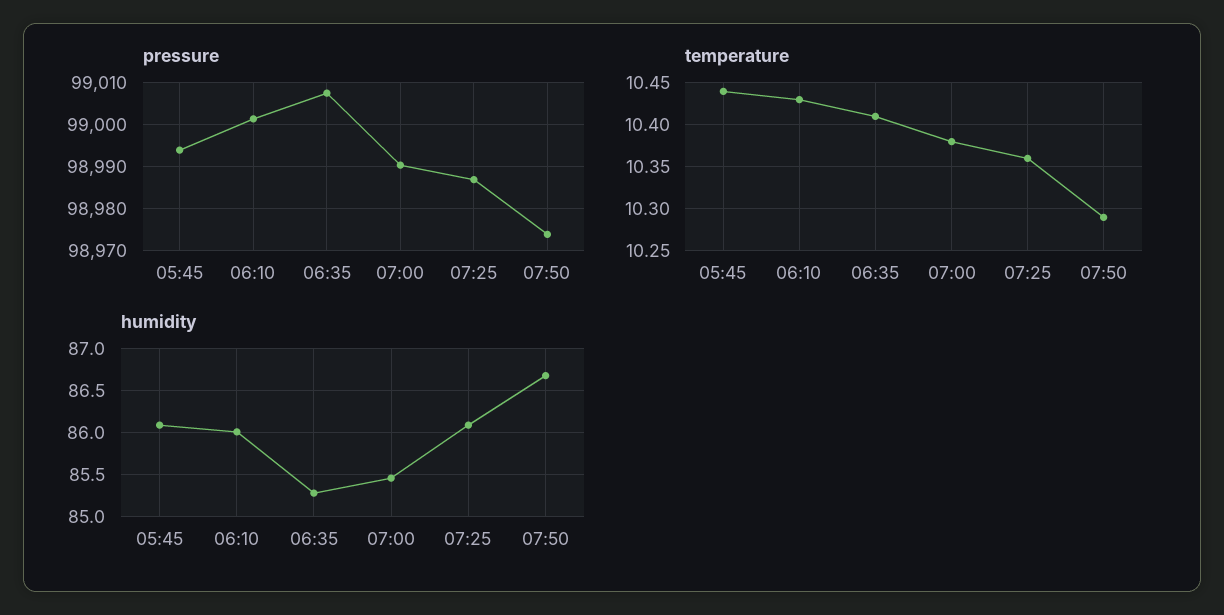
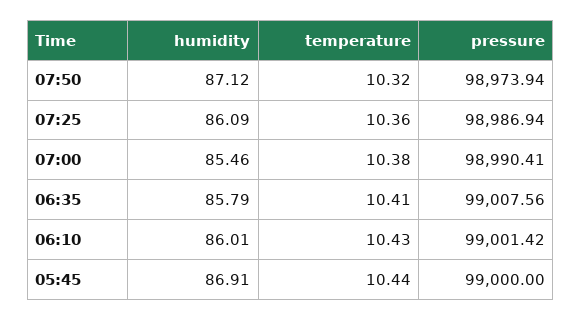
  {
    "pressure": {
-     "05:45": 98994,
+     "05:45": 99000,
      "06:10": 99001.42,
      "06:35": 99007.56,
      "07:00": 98990.41,
      "07:25": 98986.94,
      "07:50": 98973.94
    },
    "temperature": {
      "05:45": 10.44,
      "06:10": 10.43,
      "06:35": 10.41,
      "07:00": 10.38,
      "07:25": 10.36,
-     "07:50": 10.29
+     "07:50": 10.32
    },
    "humidity": {
-     "05:45": 86.1,
+     "05:45": 86.91,
      "06:10": 86.01,
-     "06:35": 85.3,
+     "06:35": 85.79,
      "07:00": 85.46,
      "07:25": 86.09,
-     "07:50": 86.7
+     "07:50": 87.12
    }
  }

